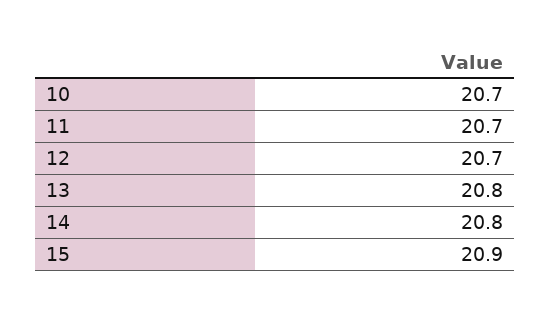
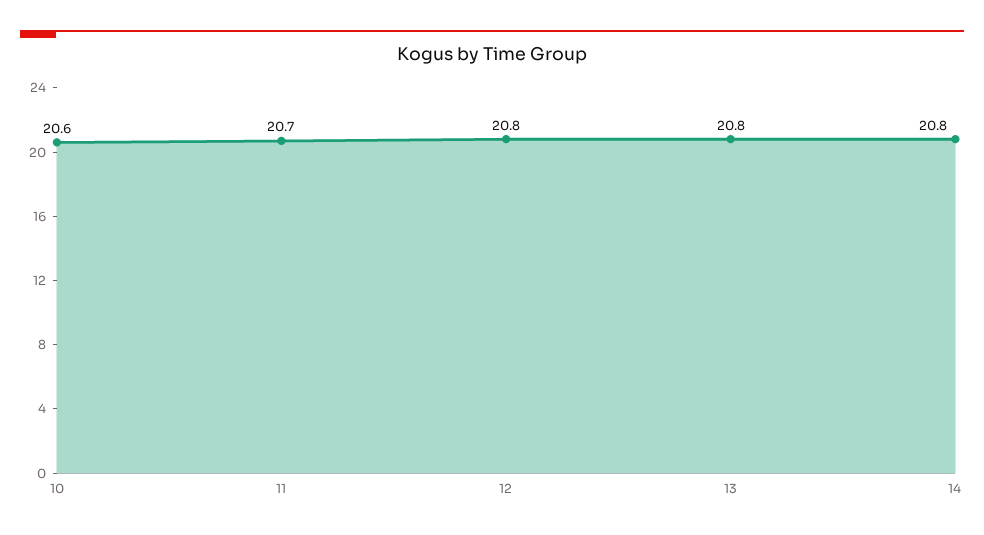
  {
-   "10": 20.7,
+   "10": 20.6,
    "11": 20.7,
-   "12": 20.7,
+   "12": 20.8,
    "13": 20.8,
-   "14": 20.8,
+   "14": 20.8
-   "15": 20.9
  }

